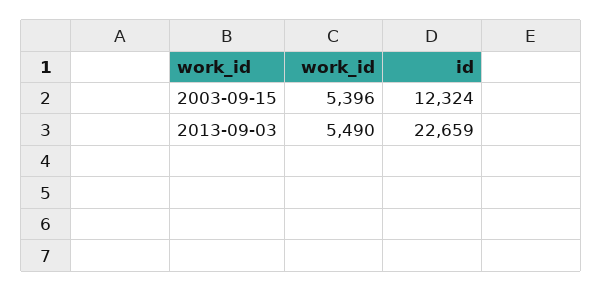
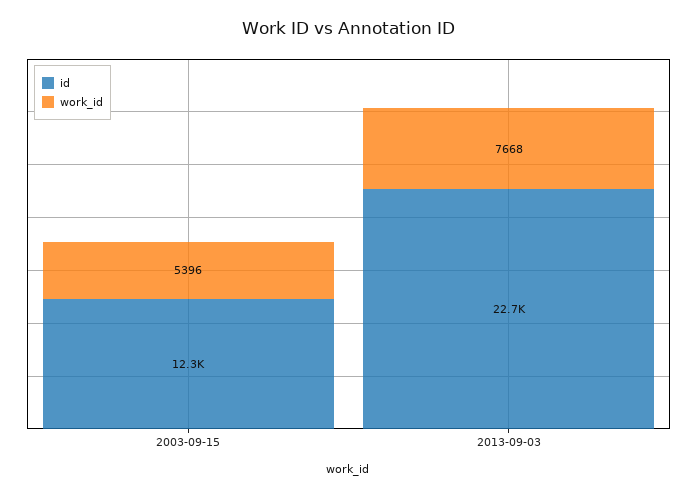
  {
    "work_id": {
      "2003-09-15": 5396,
-     "2013-09-03": 5490
+     "2013-09-03": 7668
    },
    "id": {
      "2003-09-15": 12324,
      "2013-09-03": 22659
    }
  }

